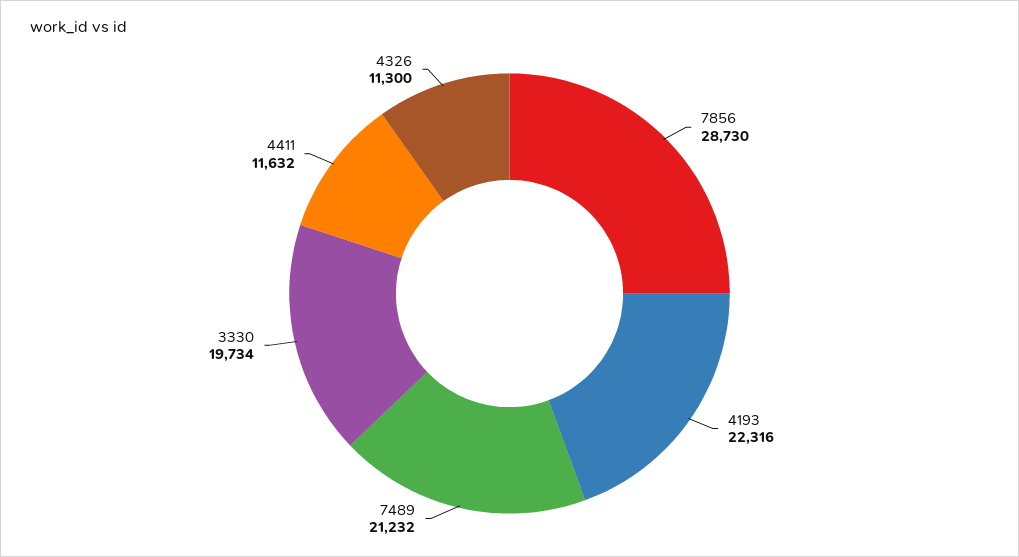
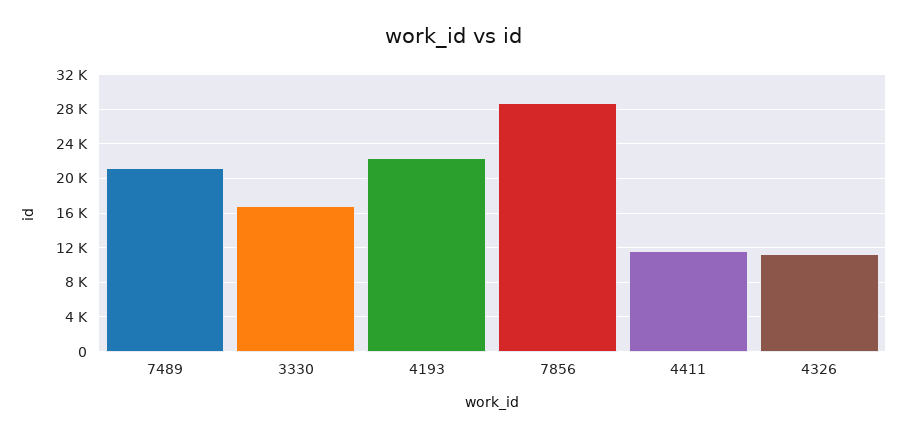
  {
    "7856": 28730,
    "4193": 22316,
    "7489": 21232,
-   "3330": 19734,
+   "3330": 17000,
    "4411": 11632,
    "4326": 11300
  }

